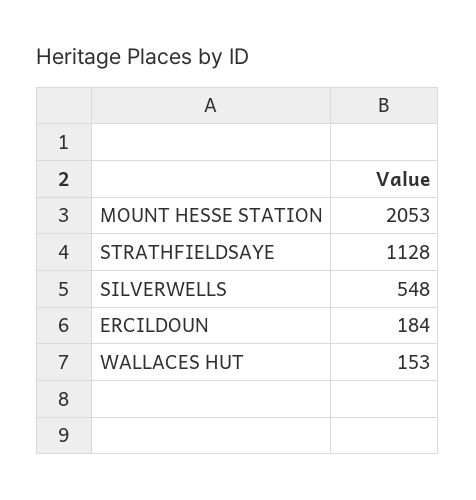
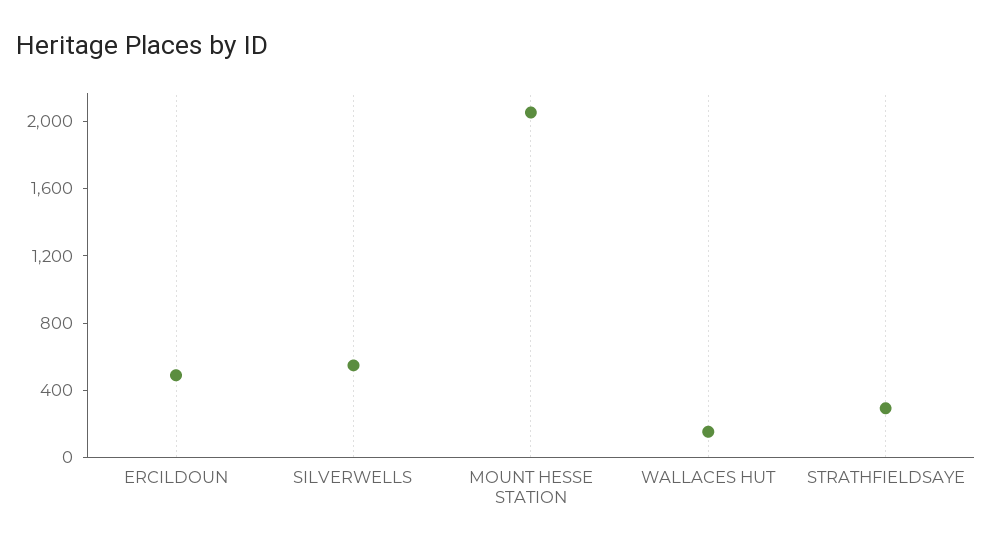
  {
    "MOUNT HESSE STATION": 2053,
-   "STRATHFIELDSAYE": 1128,
+   "STRATHFIELDSAYE": 300,
    "SILVERWELLS": 548,
-   "ERCILDOUN": 184,
+   "ERCILDOUN": 500,
    "WALLACES HUT": 153
  }

